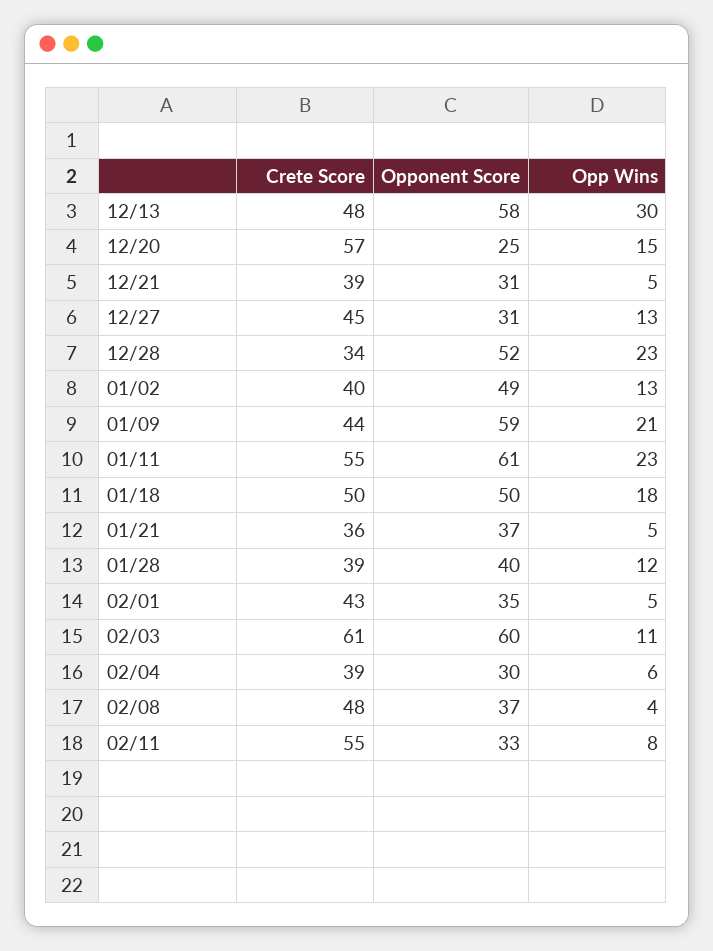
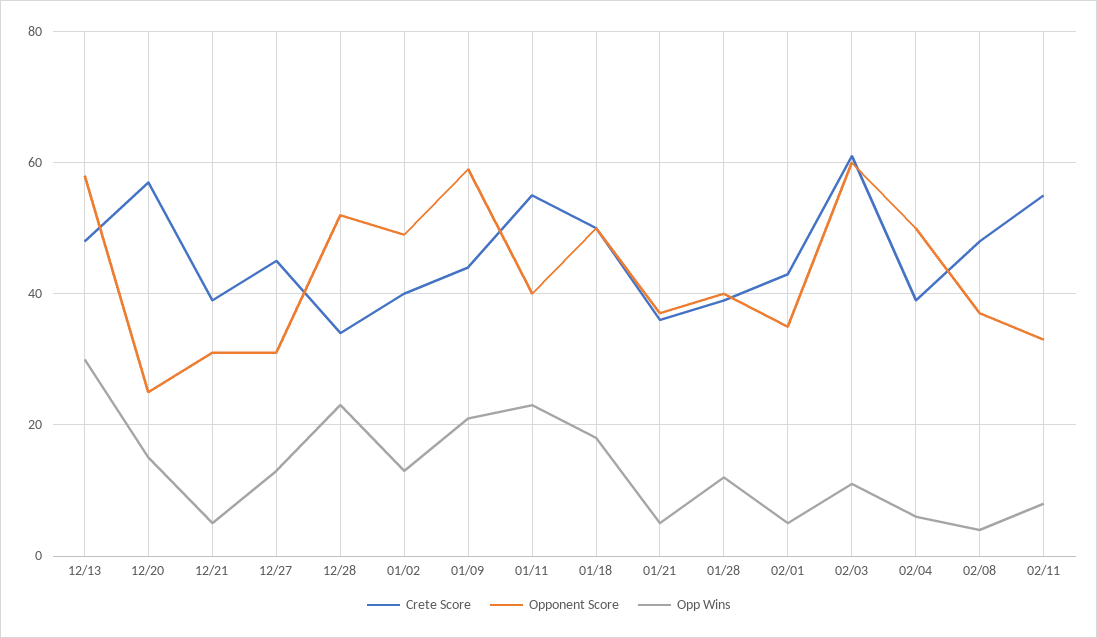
  {
    "Crete Score": {
      "12/13": 48,
      "12/20": 57,
      "12/21": 39,
      "12/27": 45,
      "12/28": 34,
      "01/02": 40,
      "01/09": 44,
      "01/11": 55,
      "01/18": 50,
      "01/21": 36,
      "01/28": 39,
      "02/01": 43,
      "02/03": 61,
      "02/04": 39,
      "02/08": 48,
      "02/11": 55
    },
    "Opponent Score": {
      "12/13": 58,
      "12/20": 25,
      "12/21": 31,
      "12/27": 31,
      "12/28": 52,
      "01/02": 49,
      "01/09": 59,
-     "01/11": 61,
+     "01/11": 40,
      "01/18": 50,
      "01/21": 37,
      "01/28": 40,
      "02/01": 35,
      "02/03": 60,
-     "02/04": 30,
+     "02/04": 50,
      "02/08": 37,
      "02/11": 33
    },
    "Opp Wins": {
      "12/13": 30,
      "12/20": 15,
      "12/21": 5,
      "12/27": 13,
      "12/28": 23,
      "01/02": 13,
      "01/09": 21,
      "01/11": 23,
      "01/18": 18,
      "01/21": 5,
      "01/28": 12,
      "02/01": 5,
      "02/03": 11,
      "02/04": 6,
      "02/08": 4,
      "02/11": 8
    }
  }

